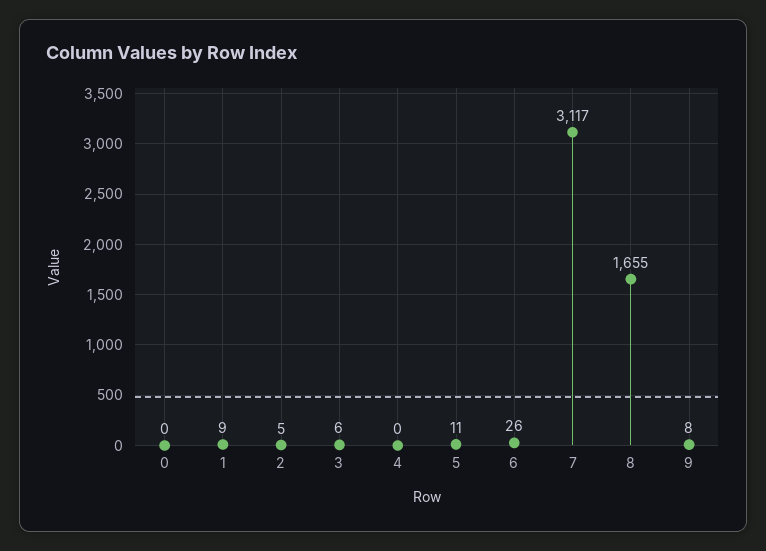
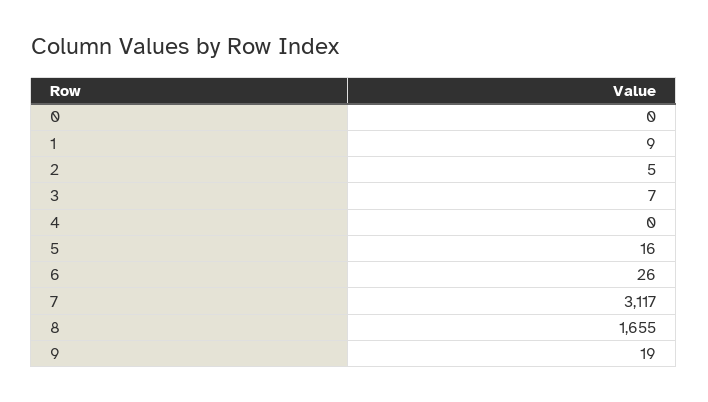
  {
    "0": 0,
    "1": 9,
    "2": 5,
-   "3": 6,
+   "3": 7,
    "4": 0,
-   "5": 11,
+   "5": 16,
    "6": 26,
    "7": 3117,
    "8": 1655,
-   "9": 8
+   "9": 19
  }

